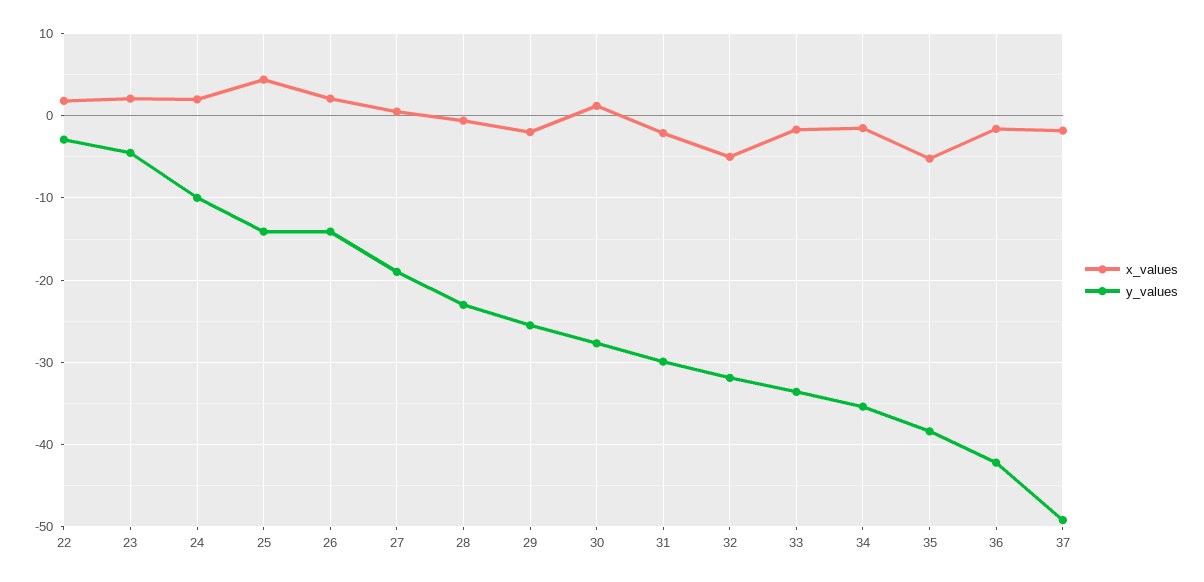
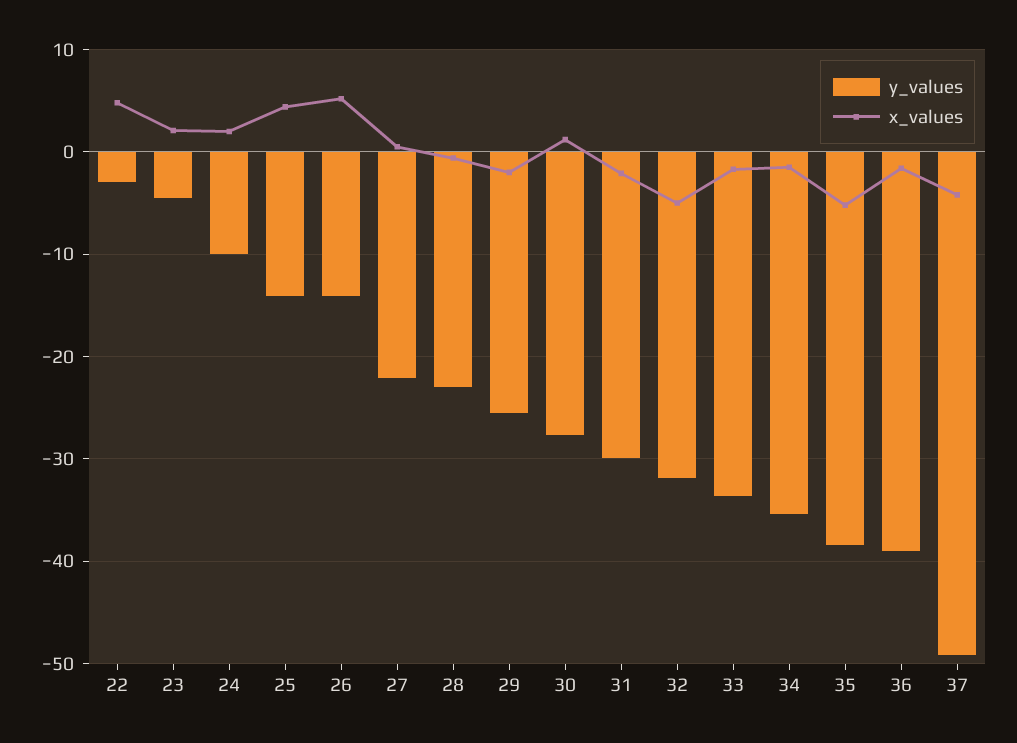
  {
    "x_values": {
-     "22": 2,
+     "22": 5,
      "23": 2,
      "24": 2,
      "25": 4,
-     "26": 2,
+     "26": 5,
      "27": 1,
      "28": -1,
      "29": -2,
      "30": 1,
      "31": -2,
      "32": -5,
      "33": -2,
      "34": -2,
      "35": -5,
      "36": -2,
-     "37": -2
+     "37": -4
    },
    "y_values": {
      "22": -3,
      "23": -5,
      "24": -10,
      "25": -14,
      "26": -14,
-     "27": -19,
+     "27": -22,
      "28": -23,
      "29": -26,
      "30": -28,
      "31": -30,
      "32": -32,
      "33": -34,
      "34": -35,
      "35": -38,
-     "36": -42,
+     "36": -39,
      "37": -49
    }
  }

